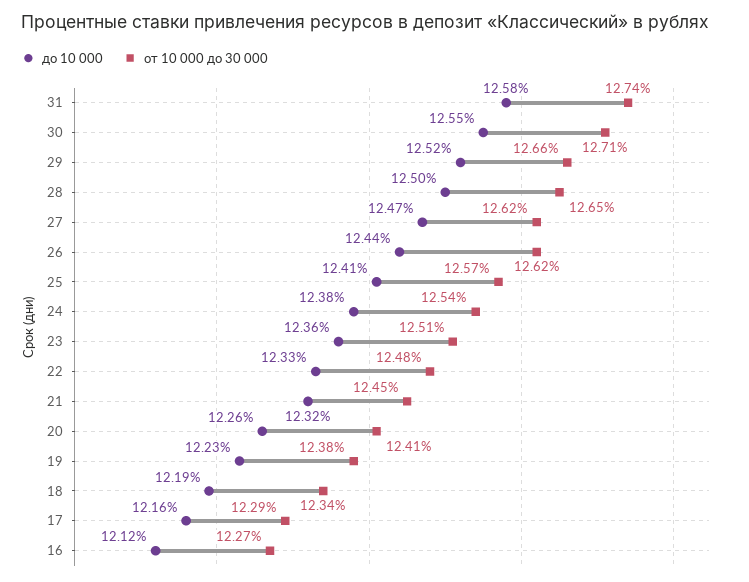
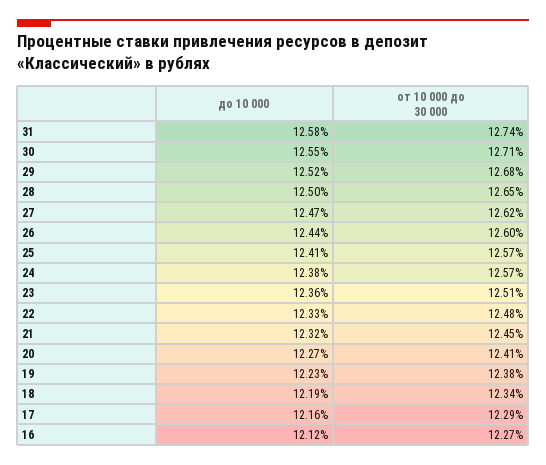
  {
    "до 10 000": {
      "31": 12.58,
      "30": 12.55,
      "29": 12.52,
      "28": 12.5,
      "27": 12.47,
      "26": 12.44,
      "25": 12.41,
      "24": 12.38,
      "23": 12.36,
      "22": 12.33,
      "21": 12.32,
-     "20": 12.26,
+     "20": 12.27,
      "19": 12.23,
      "18": 12.19,
      "17": 12.16,
      "16": 12.12
    },
    "от 10 000 до 30 000": {
      "31": 12.74,
      "30": 12.71,
-     "29": 12.66,
+     "29": 12.68,
      "28": 12.65,
      "27": 12.62,
-     "26": 12.62,
+     "26": 12.6,
      "25": 12.57,
-     "24": 12.54,
+     "24": 12.57,
      "23": 12.51,
      "22": 12.48,
      "21": 12.45,
      "20": 12.41,
      "19": 12.38,
      "18": 12.34,
      "17": 12.29,
      "16": 12.27
    }
  }

